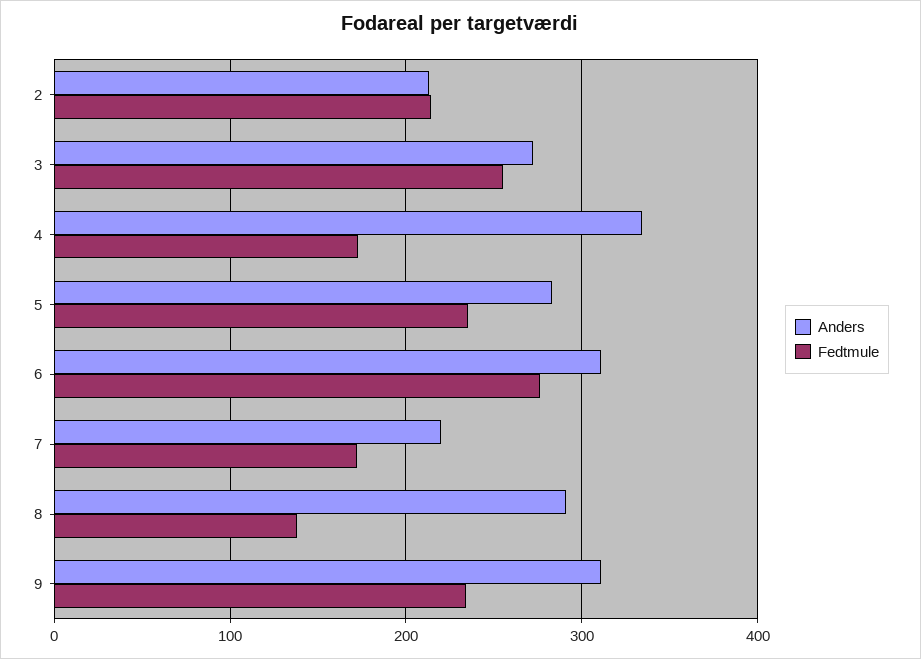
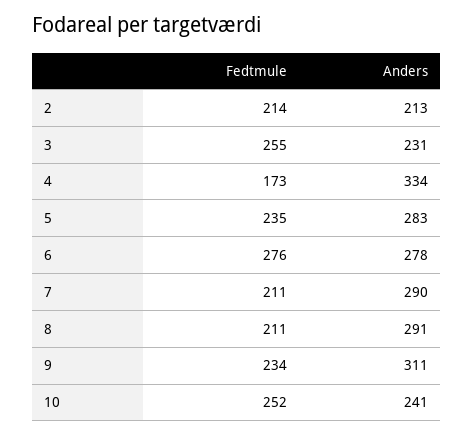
  {
    "Anders": {
      "2": 213,
-     "3": 270,
+     "3": 231,
      "4": 334,
      "5": 283,
-     "6": 310,
+     "6": 278,
-     "7": 220,
+     "7": 290,
      "8": 291,
-     "9": 311
+     "9": 311,
+     "10": 241
    },
    "Fedtmule": {
      "2": 214,
      "3": 255,
      "4": 173,
      "5": 235,
      "6": 276,
-     "7": 170,
+     "7": 211,
-     "8": 140,
+     "8": 211,
-     "9": 234
+     "9": 234,
+     "10": 252
    }
  }

